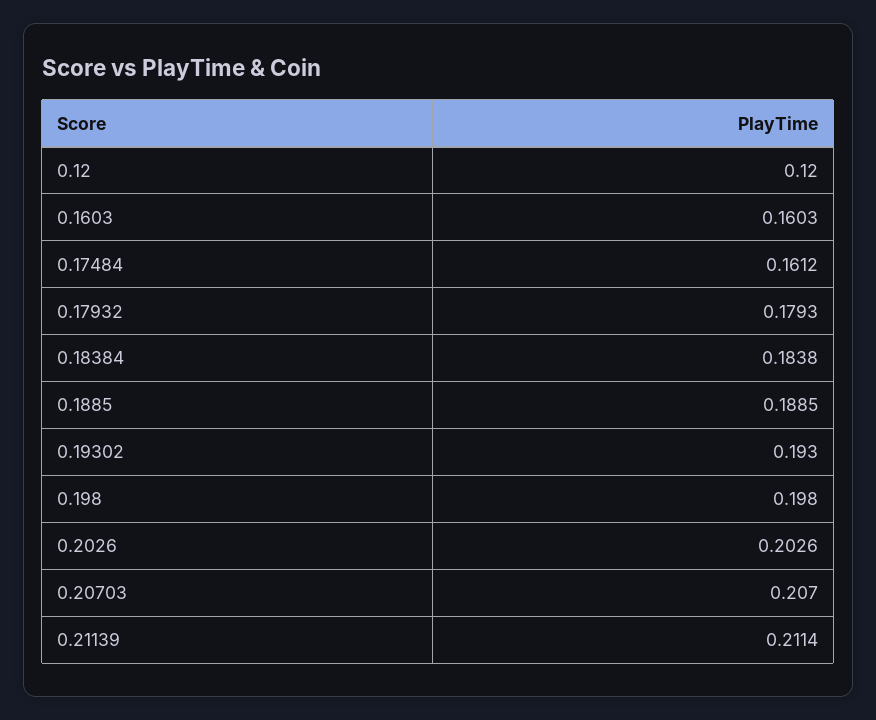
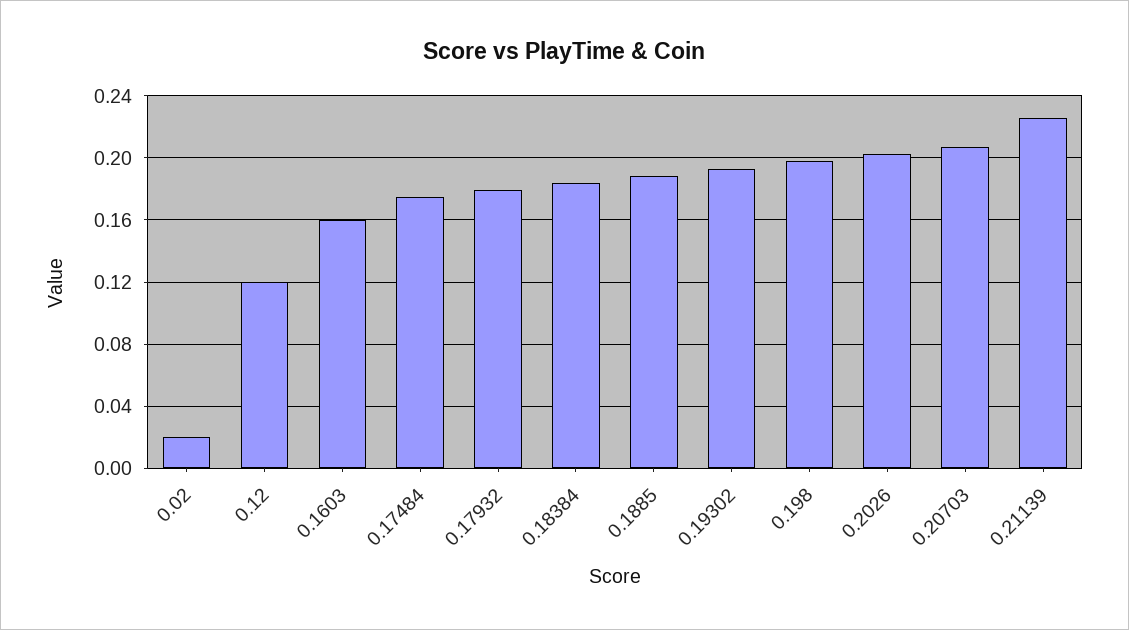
  {
    "0.12": 0.12,
    "0.1603": 0.1603,
-   "0.17484": 0.1612,
+   "0.17484": 0.175,
    "0.17932": 0.1793,
    "0.18384": 0.1838,
    "0.1885": 0.1885,
    "0.19302": 0.193,
    "0.198": 0.198,
    "0.2026": 0.2026,
    "0.20703": 0.207,
-   "0.21139": 0.2114
+   "0.21139": 0.225,
+   "0.02": 0.02
  }

